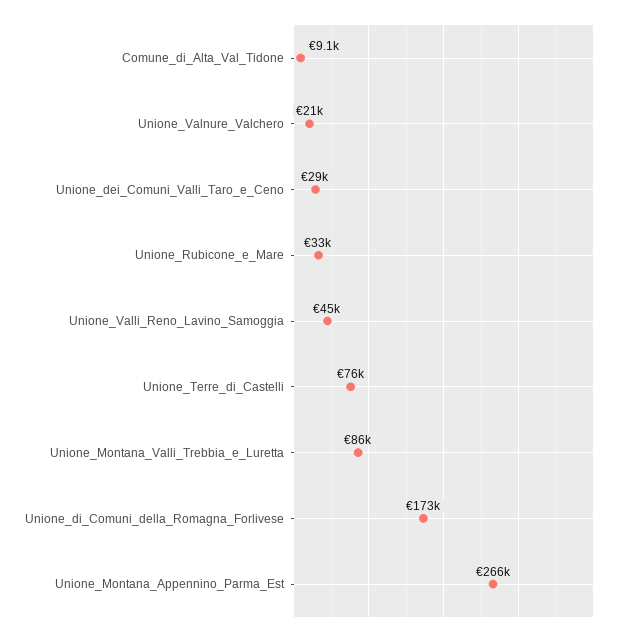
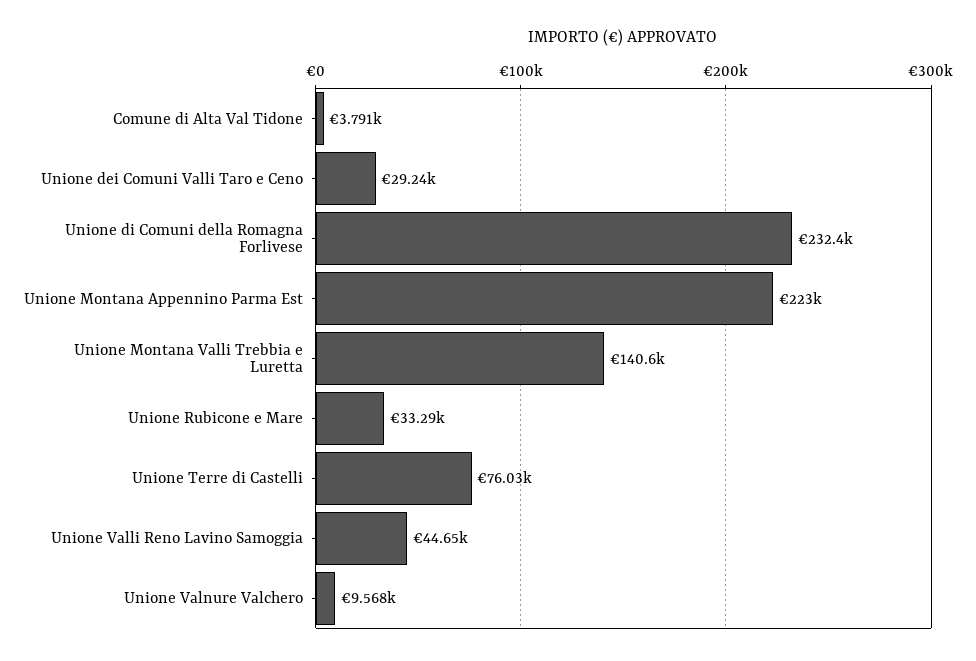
  {
-   "Comune_di_Alta_Val_Tidone": 9100,
+   "Comune_di_Alta_Val_Tidone": 3791,
-   "Unione_Valnure_Valchero": 21000,
+   "Unione_Valnure_Valchero": 9568,
    "Unione_dei_Comuni_Valli_Taro_e_Ceno": 29240,
    "Unione_Rubicone_e_Mare": 33290,
    "Unione_Valli_Reno_Lavino_Samoggia": 44650,
    "Unione_Terre_di_Castelli": 76030,
-   "Unione_Montana_Valli_Trebbia_e_Luretta": 86000,
+   "Unione_Montana_Valli_Trebbia_e_Luretta": 140600,
-   "Unione_di_Comuni_della_Romagna_Forlivese": 173000,
+   "Unione_di_Comuni_della_Romagna_Forlivese": 232400,
-   "Unione_Montana_Appennino_Parma_Est": 266000
+   "Unione_Montana_Appennino_Parma_Est": 223000
  }

